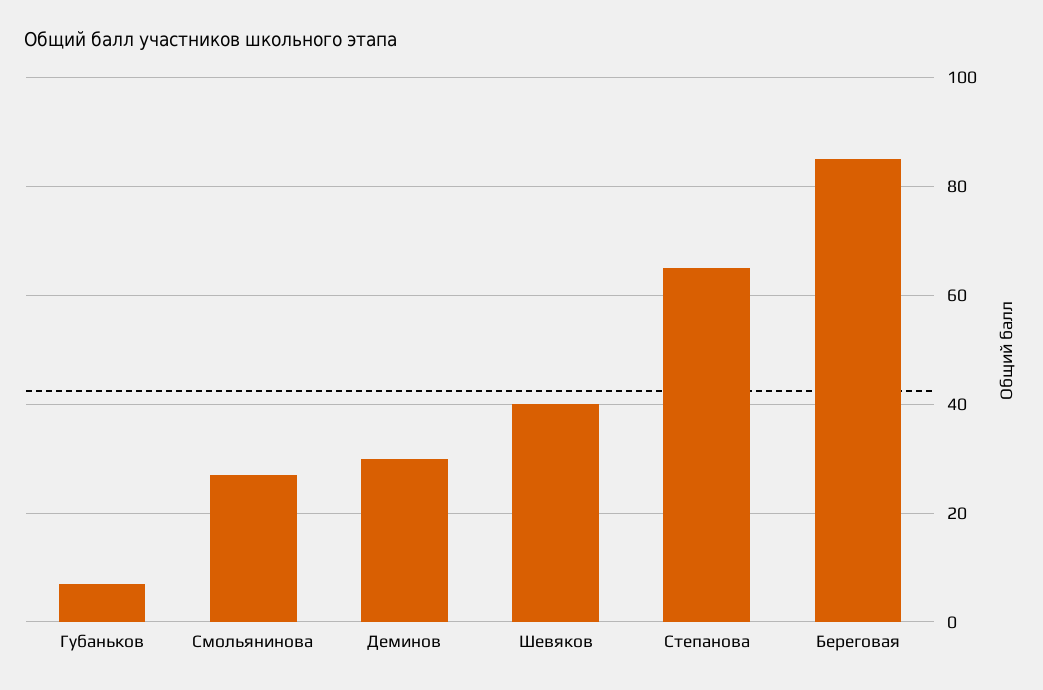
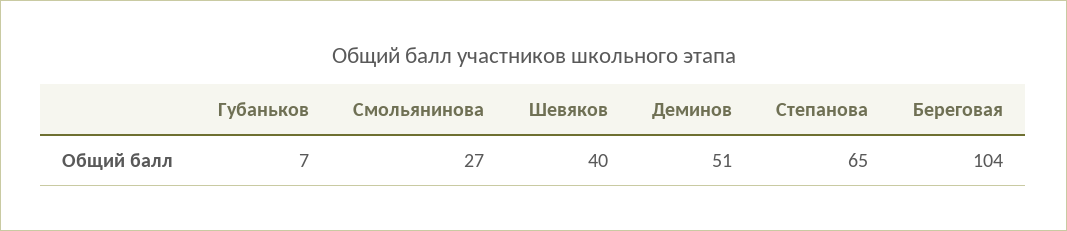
  {
    "Губаньков": 7,
    "Смольянинова": 27,
-   "Деминов": 30,
+   "Деминов": 51,
    "Шевяков": 40,
    "Степанова": 65,
-   "Береговая": 85
+   "Береговая": 104
  }

